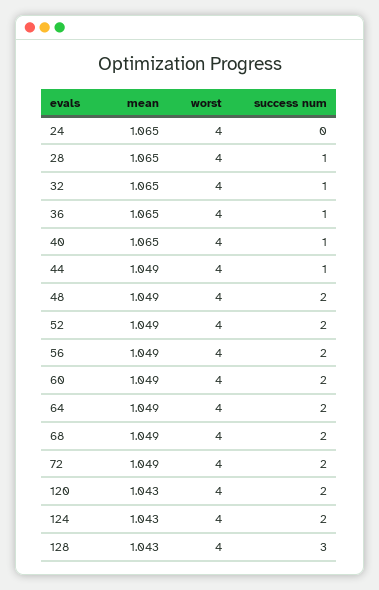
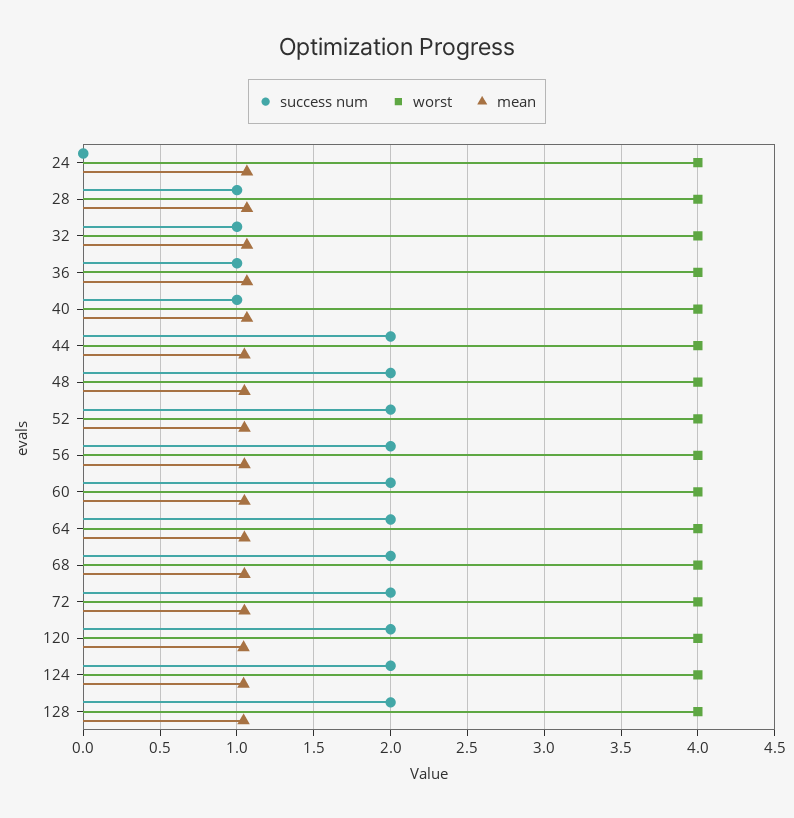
  {
    "mean": {
      "24": 1.065,
      "28": 1.065,
      "32": 1.065,
      "36": 1.065,
      "40": 1.065,
      "44": 1.049,
      "48": 1.049,
      "52": 1.049,
      "56": 1.049,
      "60": 1.049,
      "64": 1.049,
      "68": 1.049,
      "72": 1.049,
      "120": 1.043,
      "124": 1.043,
      "128": 1.043
    },
    "worst": {
      "24": 4,
      "28": 4,
      "32": 4,
      "36": 4,
      "40": 4,
      "44": 4,
      "48": 4,
      "52": 4,
      "56": 4,
      "60": 4,
      "64": 4,
      "68": 4,
      "72": 4,
      "120": 4,
      "124": 4,
      "128": 4
    },
    "success num": {
      "24": 0,
      "28": 1,
      "32": 1,
      "36": 1,
      "40": 1,
-     "44": 1,
+     "44": 2,
      "48": 2,
      "52": 2,
      "56": 2,
      "60": 2,
      "64": 2,
      "68": 2,
      "72": 2,
      "120": 2,
      "124": 2,
-     "128": 3
+     "128": 2
    }
  }

